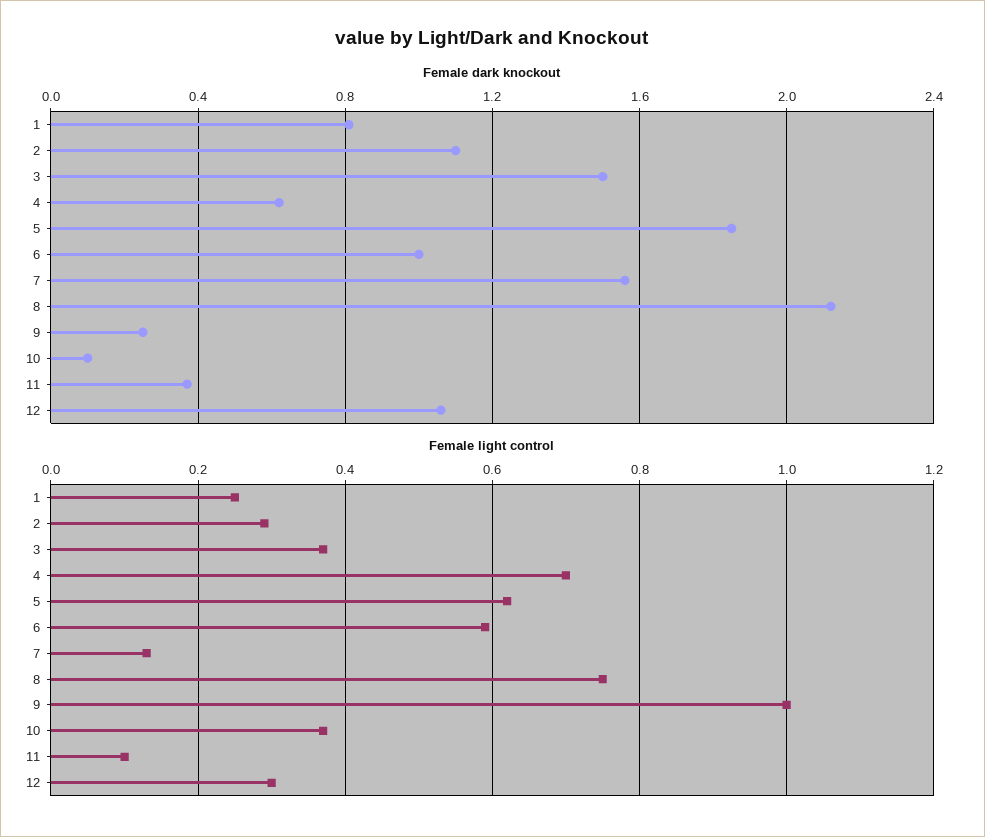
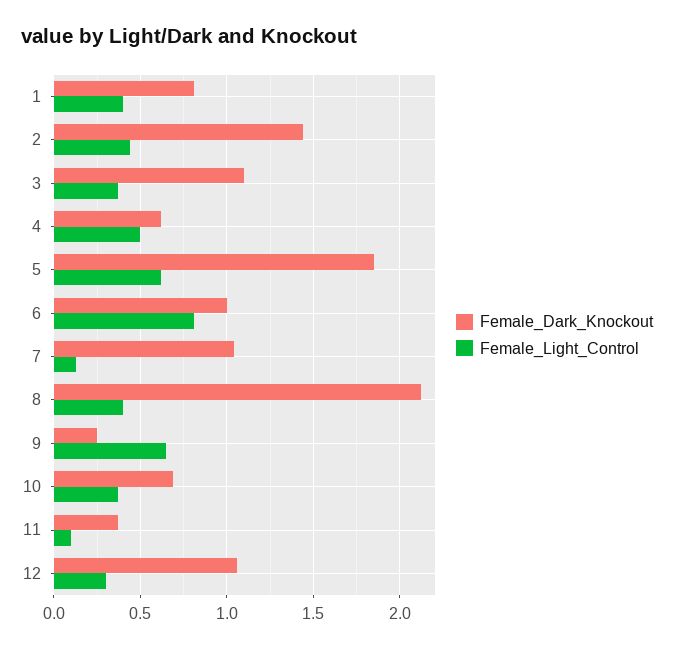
  {
    "Female dark knockout": {
      "1": 0.8,
-     "2": 1.1,
+     "2": 1.45,
-     "3": 1.5,
+     "3": 1.1,
      "4": 0.6,
      "5": 1.85,
      "6": 1,
-     "7": 1.55,
+     "7": 1.05,
      "8": 2.1,
      "9": 0.25,
-     "10": 0.1,
+     "10": 0.7,
      "11": 0.35,
      "12": 1.05
    },
    "Female light control": {
-     "1": 0.25,
+     "1": 0.4,
-     "2": 0.3,
+     "2": 0.45,
      "3": 0.35,
-     "4": 0.7,
+     "4": 0.5,
      "5": 0.6,
-     "6": 0.6,
+     "6": 0.8,
      "7": 0.15,
-     "8": 0.75,
+     "8": 0.4,
-     "9": 1,
+     "9": 0.65,
      "10": 0.35,
      "11": 0.1,
      "12": 0.3
    }
  }

